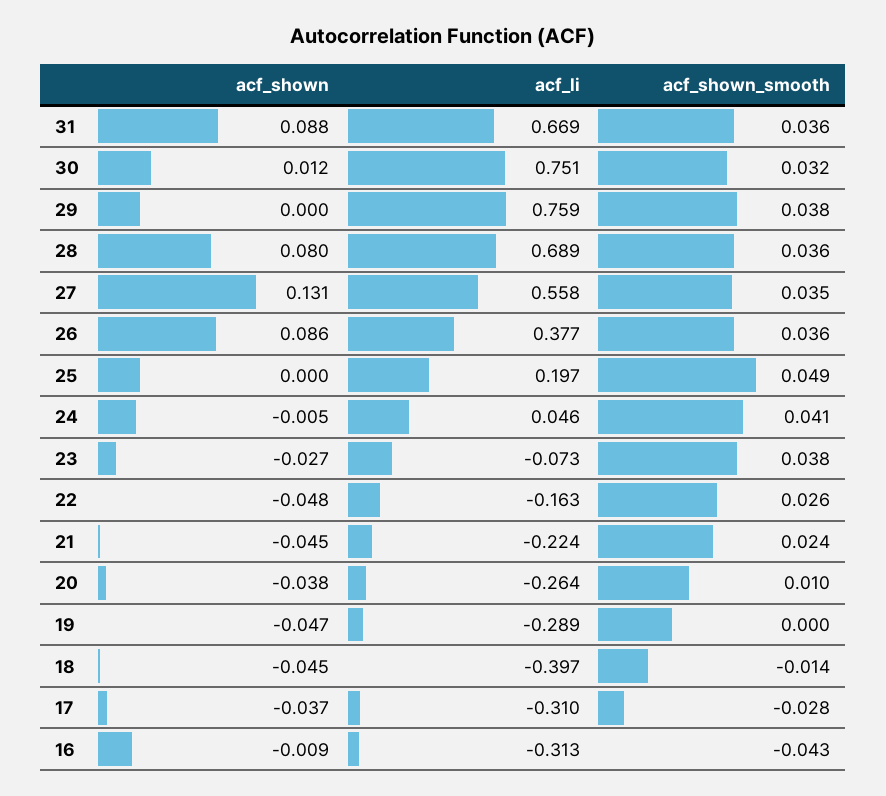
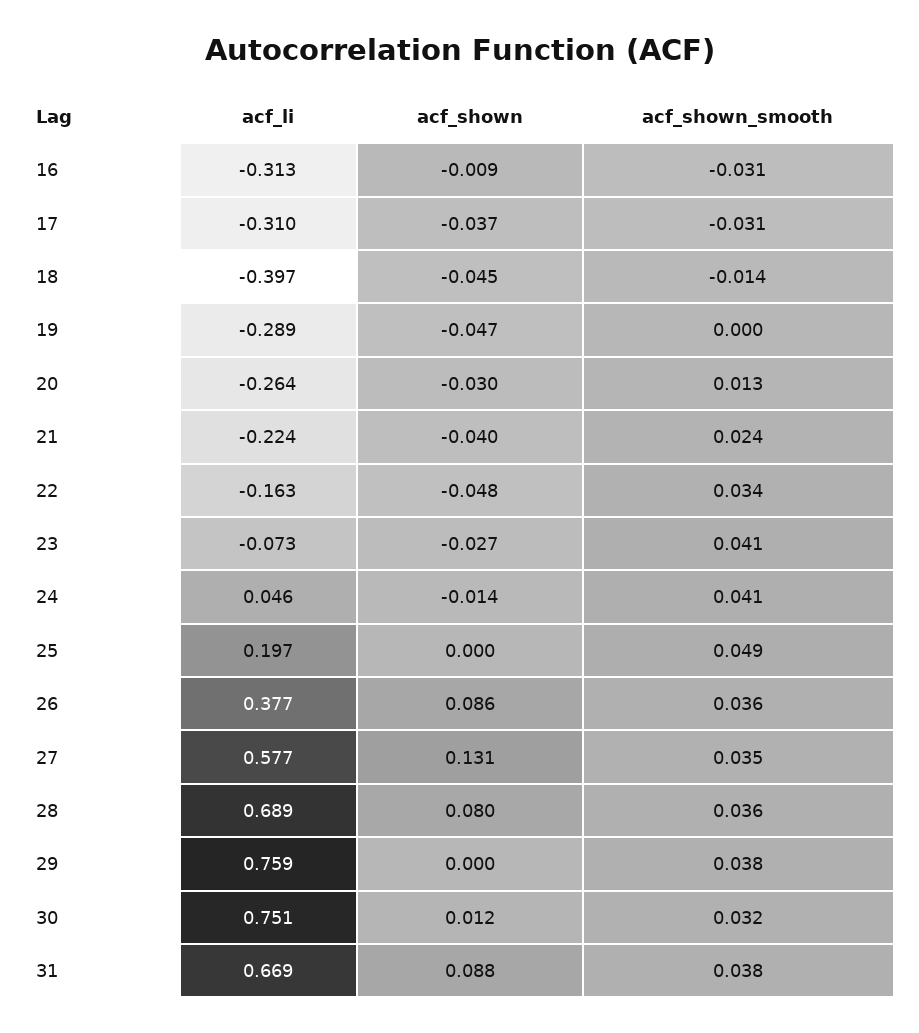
  {
    "acf_shown": {
      "31": 0.088,
      "30": 0.012,
      "29": 0,
      "28": 0.08,
      "27": 0.131,
      "26": 0.086,
      "25": 0,
-     "24": -0.005,
+     "24": -0.014,
      "23": -0.027,
      "22": -0.048,
-     "21": -0.045,
+     "21": -0.04,
-     "20": -0.038,
+     "20": -0.03,
      "19": -0.047,
      "18": -0.045,
      "17": -0.037,
      "16": -0.009
    },
    "acf_li": {
      "31": 0.669,
      "30": 0.751,
      "29": 0.759,
      "28": 0.689,
-     "27": 0.558,
+     "27": 0.577,
      "26": 0.377,
      "25": 0.197,
      "24": 0.046,
      "23": -0.073,
      "22": -0.163,
      "21": -0.224,
      "20": -0.264,
      "19": -0.289,
      "18": -0.397,
      "17": -0.31,
      "16": -0.313
    },
    "acf_shown_smooth": {
-     "31": 0.036,
+     "31": 0.038,
      "30": 0.032,
      "29": 0.038,
      "28": 0.036,
      "27": 0.035,
      "26": 0.036,
      "25": 0.049,
      "24": 0.041,
-     "23": 0.038,
+     "23": 0.041,
-     "22": 0.026,
+     "22": 0.034,
      "21": 0.024,
-     "20": 0.01,
+     "20": 0.013,
      "19": 0,
      "18": -0.014,
-     "17": -0.028,
+     "17": -0.031,
-     "16": -0.043
+     "16": -0.031
    }
  }

